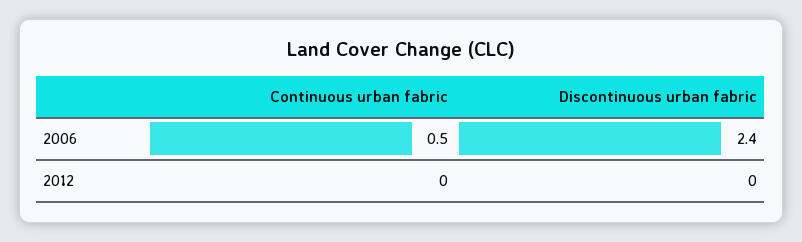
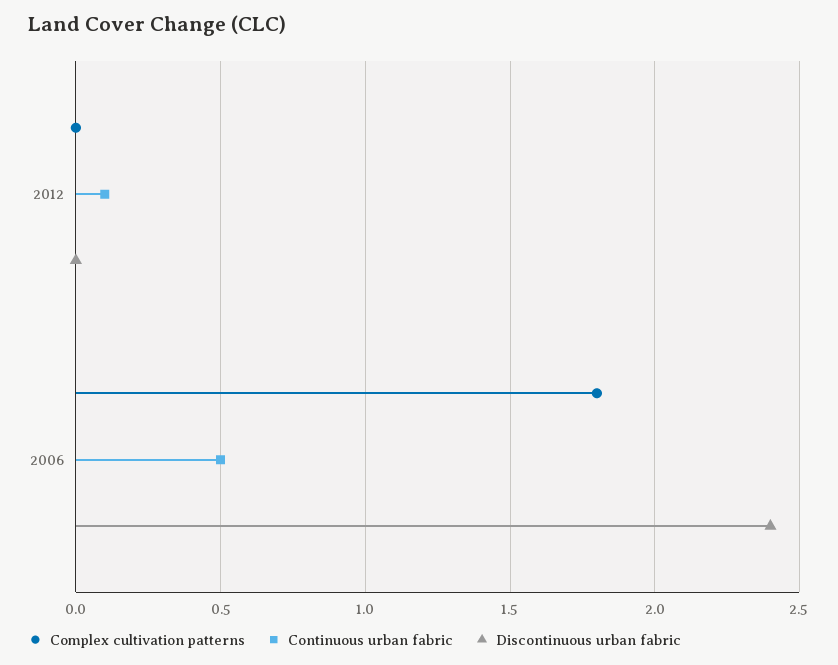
  {
    "Continuous urban fabric": {
      "2006": 0.5,
-     "2012": 0
+     "2012": 0.1
    },
    "Discontinuous urban fabric": {
      "2006": 2.4,
      "2012": 0
-   }
+   },
+   "Complex cultivation patterns": {
+     "2012": 0,
+     "2006": 1.8
+   }
  }

